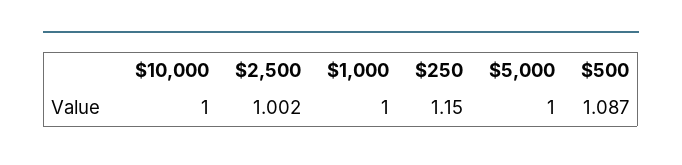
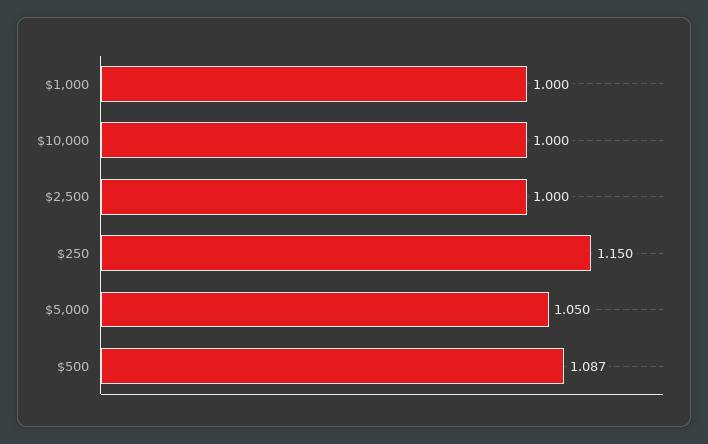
  {
    "$10,000": 1,
-   "$2,500": 1.002,
+   "$2,500": 1,
    "$1,000": 1,
    "$250": 1.15,
-   "$5,000": 1,
+   "$5,000": 1.05,
    "$500": 1.087
  }

